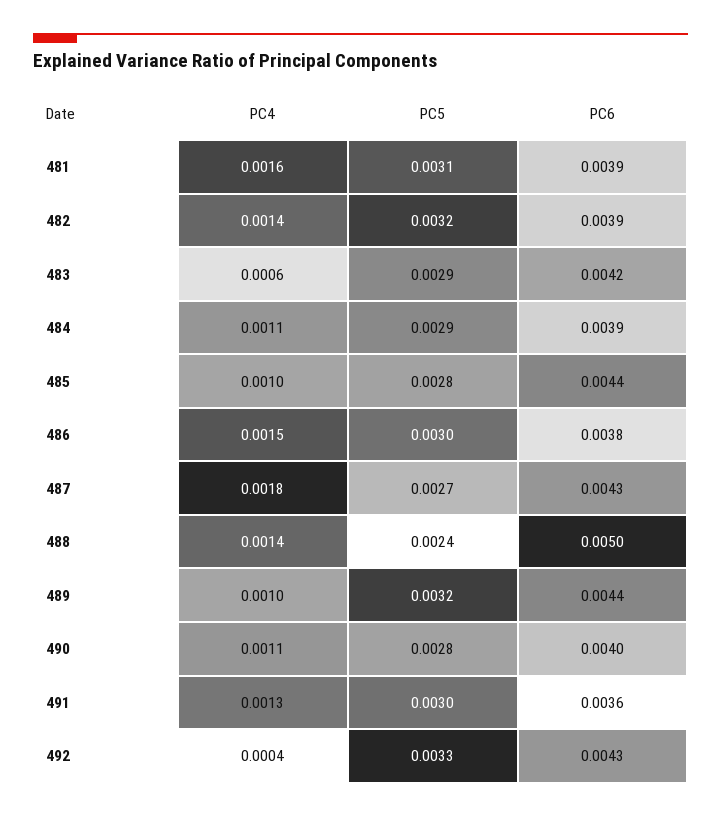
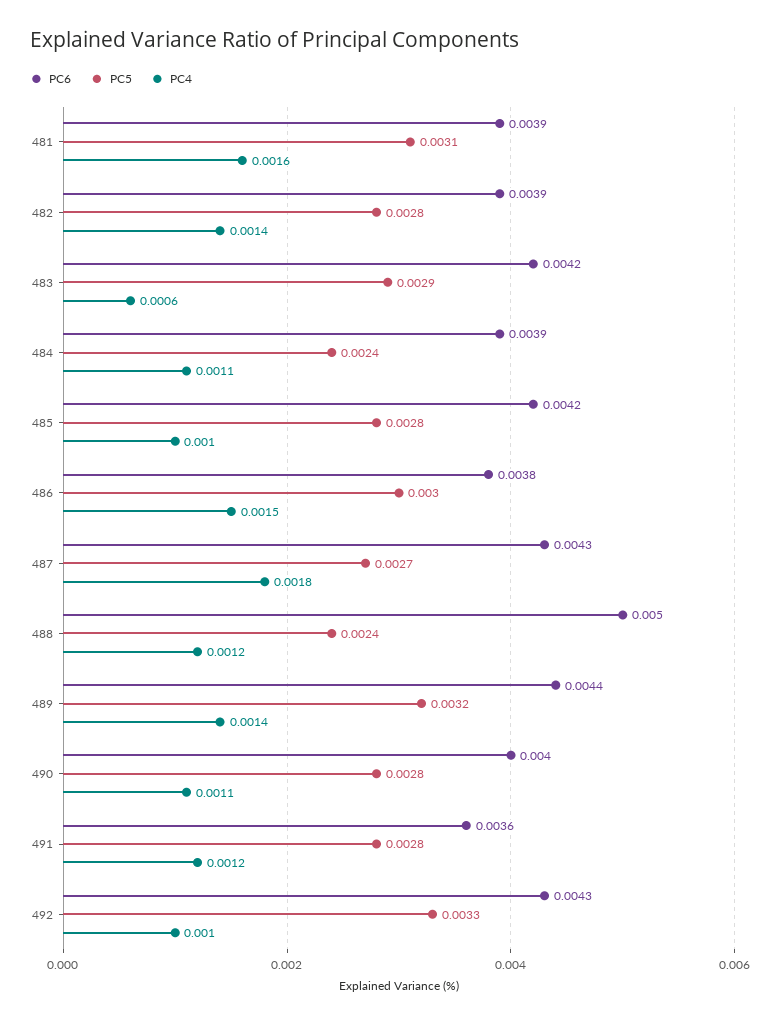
  {
    "PC4": {
      "481": 0.0016,
      "482": 0.0014,
      "483": 0.0006,
      "484": 0.0011,
      "485": 0.001,
      "486": 0.0015,
      "487": 0.0018,
-     "488": 0.0014,
+     "488": 0.0012,
-     "489": 0.001,
+     "489": 0.0014,
      "490": 0.0011,
-     "491": 0.0013,
+     "491": 0.0012,
-     "492": 0.0004
+     "492": 0.001
    },
    "PC5": {
      "481": 0.0031,
-     "482": 0.0032,
+     "482": 0.0028,
      "483": 0.0029,
-     "484": 0.0029,
+     "484": 0.0024,
      "485": 0.0028,
      "486": 0.003,
      "487": 0.0027,
      "488": 0.0024,
      "489": 0.0032,
      "490": 0.0028,
-     "491": 0.003,
+     "491": 0.0028,
      "492": 0.0033
    },
    "PC6": {
      "481": 0.0039,
      "482": 0.0039,
      "483": 0.0042,
      "484": 0.0039,
-     "485": 0.0044,
+     "485": 0.0042,
      "486": 0.0038,
      "487": 0.0043,
      "488": 0.005,
      "489": 0.0044,
      "490": 0.004,
      "491": 0.0036,
      "492": 0.0043
    }
  }

